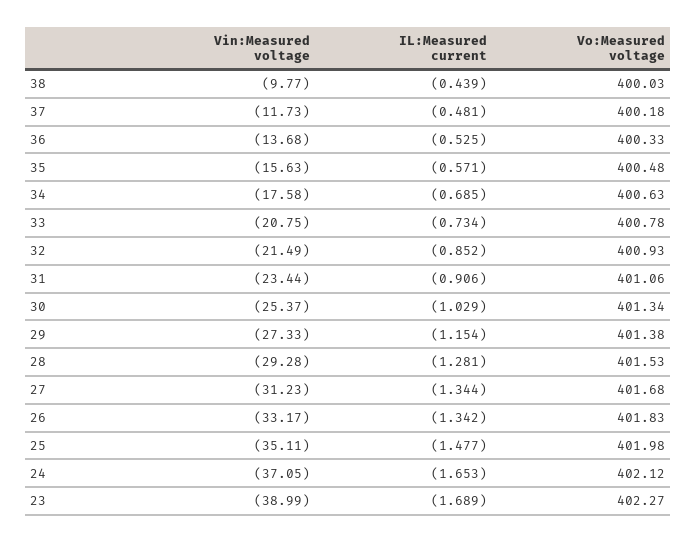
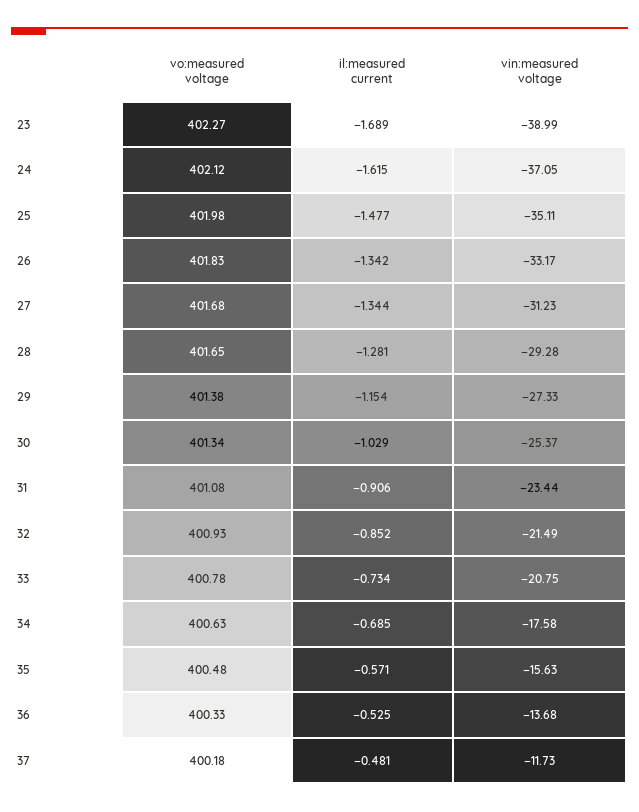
  {
    "Vin:Measured voltage": {
-     "38": -9.77,
      "37": -11.73,
      "36": -13.68,
      "35": -15.63,
      "34": -17.58,
      "33": -20.75,
      "32": -21.49,
      "31": -23.44,
      "30": -25.37,
      "29": -27.33,
      "28": -29.28,
      "27": -31.23,
      "26": -33.17,
      "25": -35.11,
      "24": -37.05,
      "23": -38.99
    },
    "IL:Measured current": {
-     "38": -0.439,
      "37": -0.481,
      "36": -0.525,
      "35": -0.571,
      "34": -0.685,
      "33": -0.734,
      "32": -0.852,
      "31": -0.906,
      "30": -1.029,
      "29": -1.154,
      "28": -1.281,
      "27": -1.344,
      "26": -1.342,
      "25": -1.477,
-     "24": -1.653,
+     "24": -1.615,
      "23": -1.689
    },
    "Vo:Measured voltage": {
-     "38": 400.03,
      "37": 400.18,
      "36": 400.33,
      "35": 400.48,
      "34": 400.63,
      "33": 400.78,
      "32": 400.93,
-     "31": 401.06,
+     "31": 401.08,
      "30": 401.34,
      "29": 401.38,
-     "28": 401.53,
+     "28": 401.65,
      "27": 401.68,
      "26": 401.83,
      "25": 401.98,
      "24": 402.12,
      "23": 402.27
    }
  }

